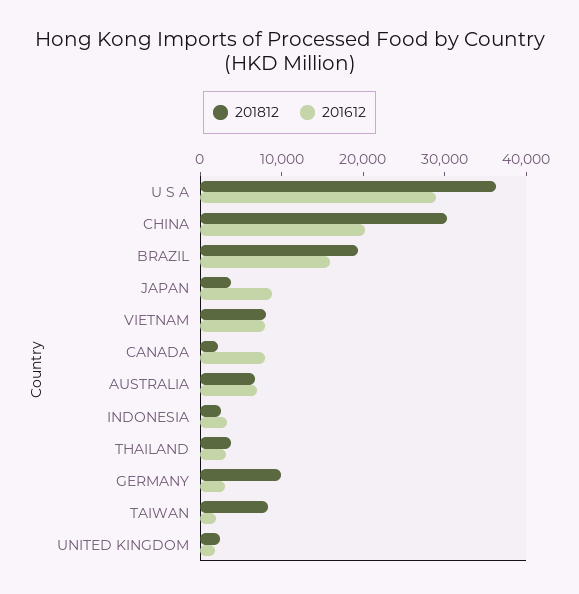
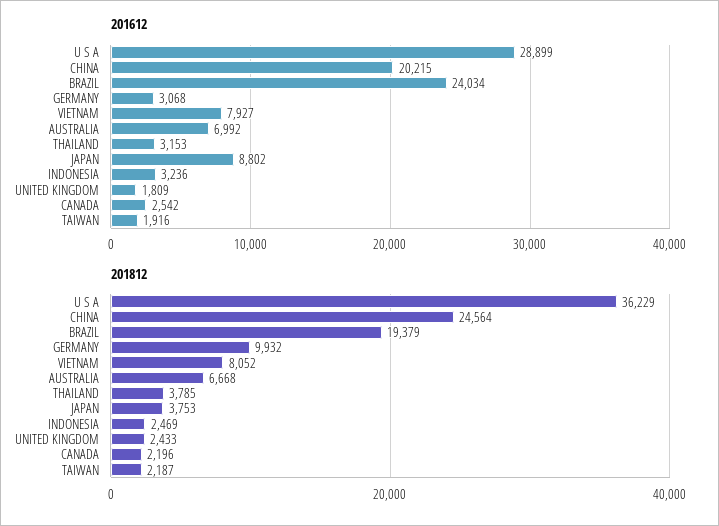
  {
    "201812": {
      "U S A": 36229,
-     "CHINA": 30000,
+     "CHINA": 24564,
      "BRAZIL": 19379,
      "JAPAN": 3753,
      "VIETNAM": 8052,
      "CANADA": 2196,
      "AUSTRALIA": 6668,
      "INDONESIA": 2469,
      "THAILAND": 3785,
      "GERMANY": 9932,
-     "TAIWAN": 8000,
+     "TAIWAN": 2187,
      "UNITED KINGDOM": 2433
    },
    "201612": {
      "U S A": 28899,
      "CHINA": 20215,
-     "BRAZIL": 16000,
+     "BRAZIL": 24034,
      "JAPAN": 8802,
      "VIETNAM": 7927,
-     "CANADA": 8000,
+     "CANADA": 2542,
      "AUSTRALIA": 6992,
      "INDONESIA": 3236,
      "THAILAND": 3153,
      "GERMANY": 3068,
      "TAIWAN": 1916,
      "UNITED KINGDOM": 1809
    }
  }

